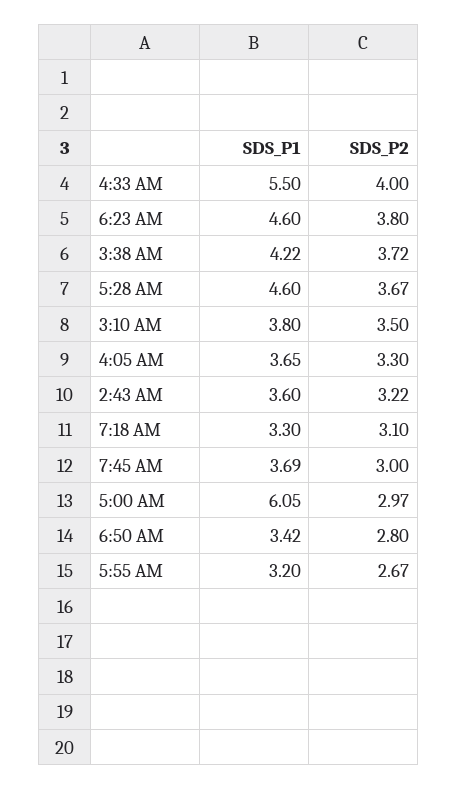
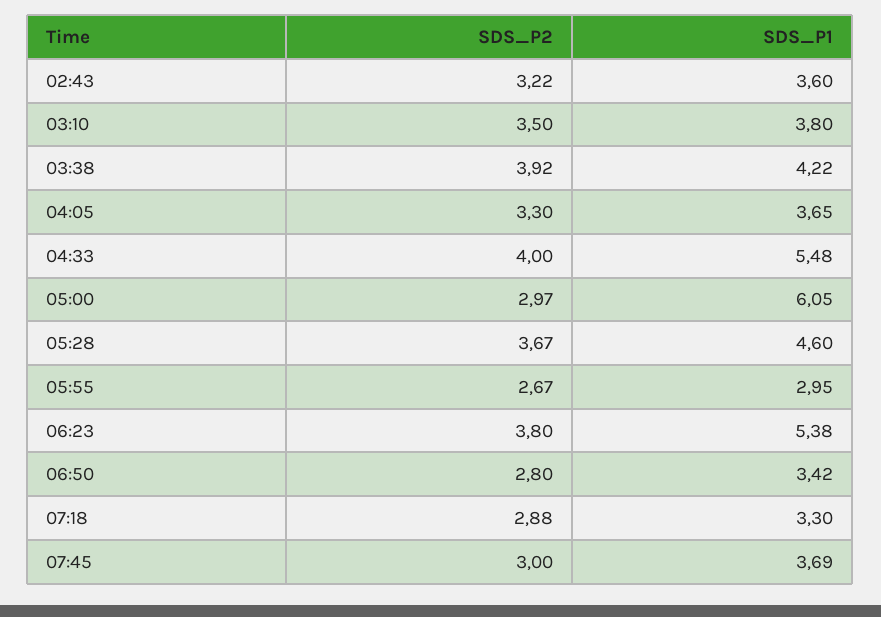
  {
    "SDS_P1": {
-     "4:33 AM": 5.5,
+     "4:33 AM": 5.48,
-     "6:23 AM": 4.6,
+     "6:23 AM": 5.38,
      "3:38 AM": 4.22,
      "5:28 AM": 4.6,
      "3:10 AM": 3.8,
      "4:05 AM": 3.65,
      "2:43 AM": 3.6,
      "7:18 AM": 3.3,
      "7:45 AM": 3.69,
      "5:00 AM": 6.05,
      "6:50 AM": 3.42,
-     "5:55 AM": 3.2
+     "5:55 AM": 2.95
    },
    "SDS_P2": {
      "4:33 AM": 4,
      "6:23 AM": 3.8,
-     "3:38 AM": 3.72,
+     "3:38 AM": 3.92,
      "5:28 AM": 3.67,
      "3:10 AM": 3.5,
      "4:05 AM": 3.3,
      "2:43 AM": 3.22,
-     "7:18 AM": 3.1,
+     "7:18 AM": 2.88,
      "7:45 AM": 3,
      "5:00 AM": 2.97,
      "6:50 AM": 2.8,
      "5:55 AM": 2.67
    }
  }

